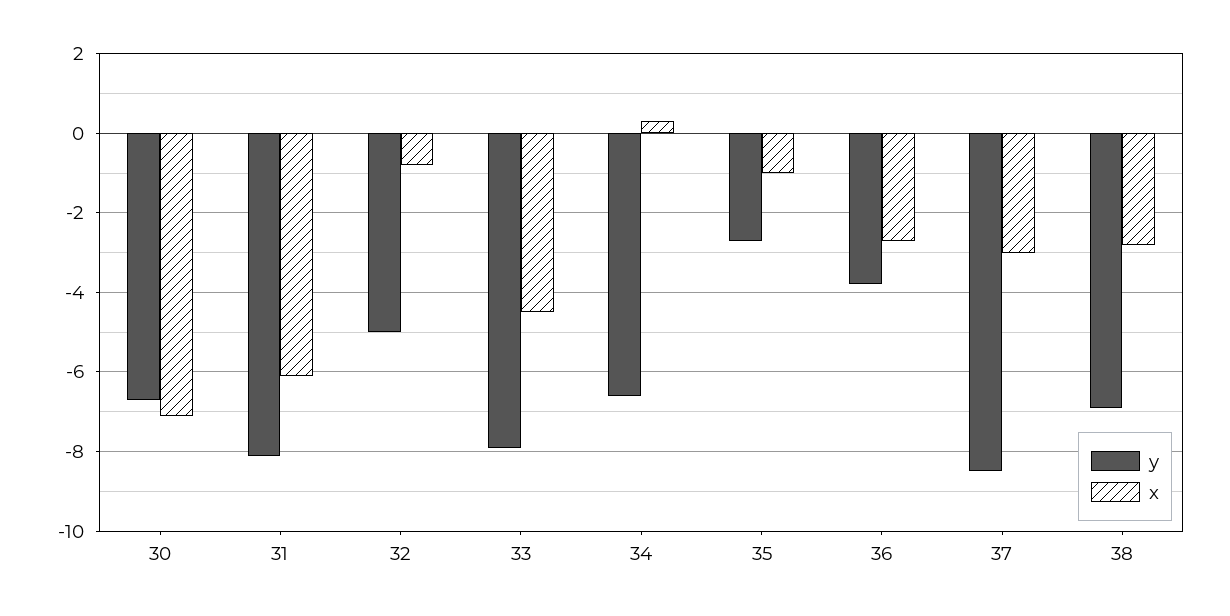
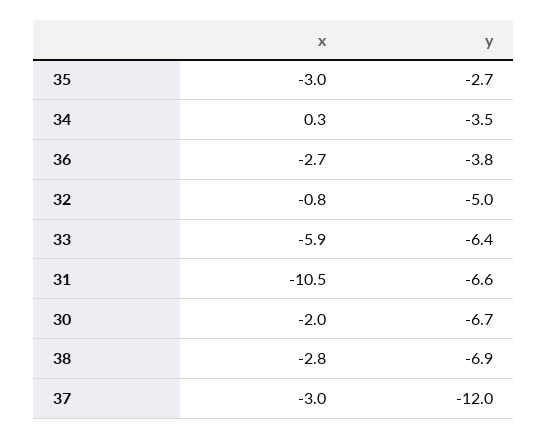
  {
    "y": {
      "30": -6.7,
-     "31": -8,
+     "31": -6.6,
      "32": -5,
-     "33": -8,
+     "33": -6.4,
-     "34": -6.5,
+     "34": -3.5,
      "35": -2.7,
      "36": -3.8,
-     "37": -8.5,
+     "37": -12,
      "38": -6.9
    },
    "x": {
-     "30": -7,
+     "30": -2,
-     "31": -6,
+     "31": -10.5,
      "32": -0.8,
-     "33": -4.5,
+     "33": -5.9,
      "34": 0.3,
-     "35": -1,
+     "35": -3,
      "36": -2.7,
      "37": -3,
      "38": -2.8
    }
  }

